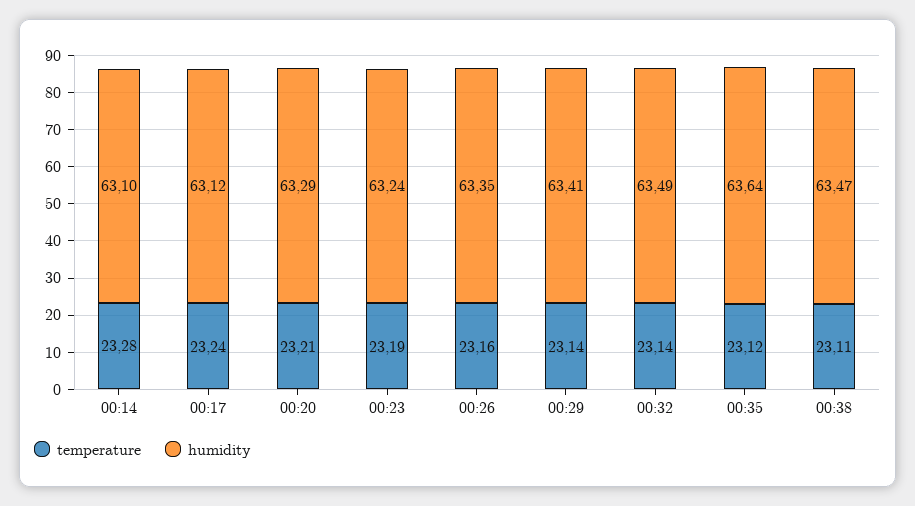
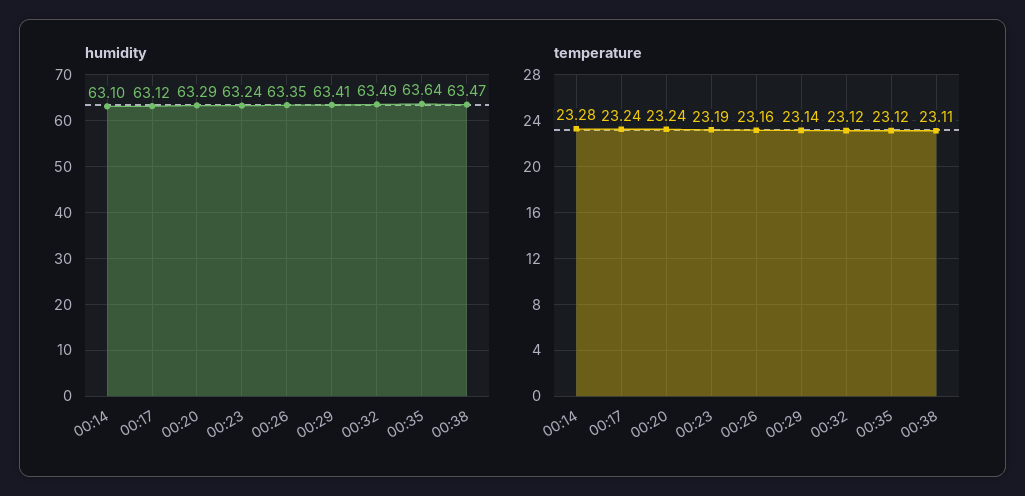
  {
    "temperature": {
      "00:14": 23.28,
      "00:17": 23.24,
-     "00:20": 23.21,
+     "00:20": 23.24,
      "00:23": 23.19,
      "00:26": 23.16,
      "00:29": 23.14,
-     "00:32": 23.14,
+     "00:32": 23.12,
      "00:35": 23.12,
      "00:38": 23.11
    },
    "humidity": {
      "00:14": 63.1,
      "00:17": 63.12,
      "00:20": 63.29,
      "00:23": 63.24,
      "00:26": 63.35,
      "00:29": 63.41,
      "00:32": 63.49,
      "00:35": 63.64,
      "00:38": 63.47
    }
  }

